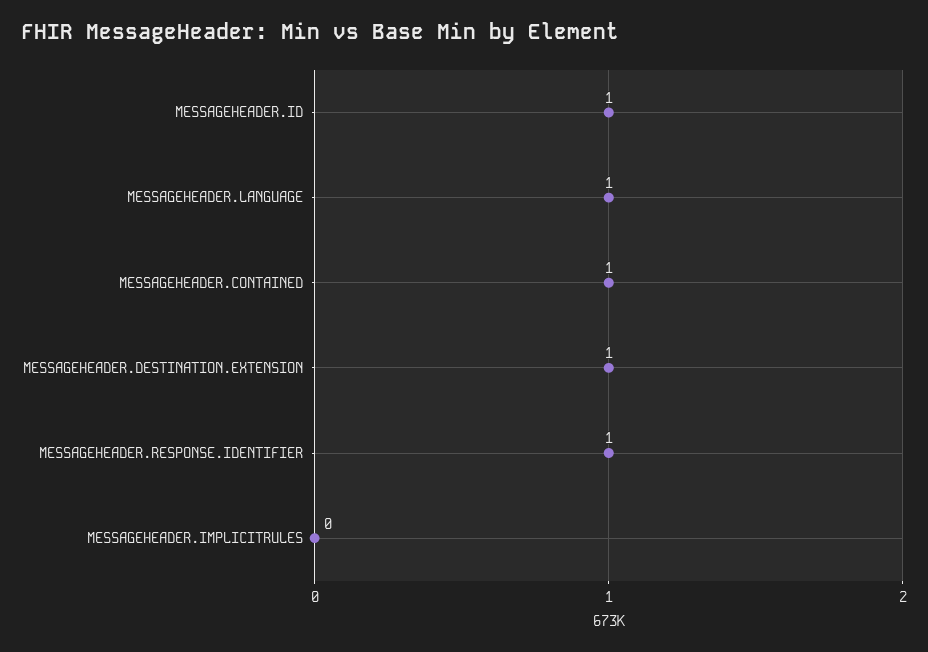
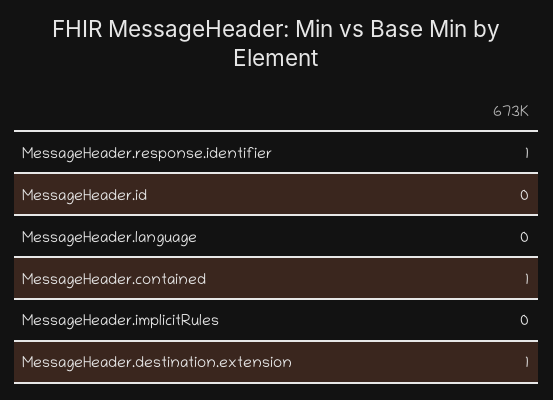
  {
-   "MESSAGEHEADER.ID": 1,
+   "MESSAGEHEADER.ID": 0,
-   "MESSAGEHEADER.LANGUAGE": 1,
+   "MESSAGEHEADER.LANGUAGE": 0,
    "MESSAGEHEADER.CONTAINED": 1,
    "MESSAGEHEADER.DESTINATION.EXTENSION": 1,
    "MESSAGEHEADER.RESPONSE.IDENTIFIER": 1,
    "MESSAGEHEADER.IMPLICITRULES": 0
  }

